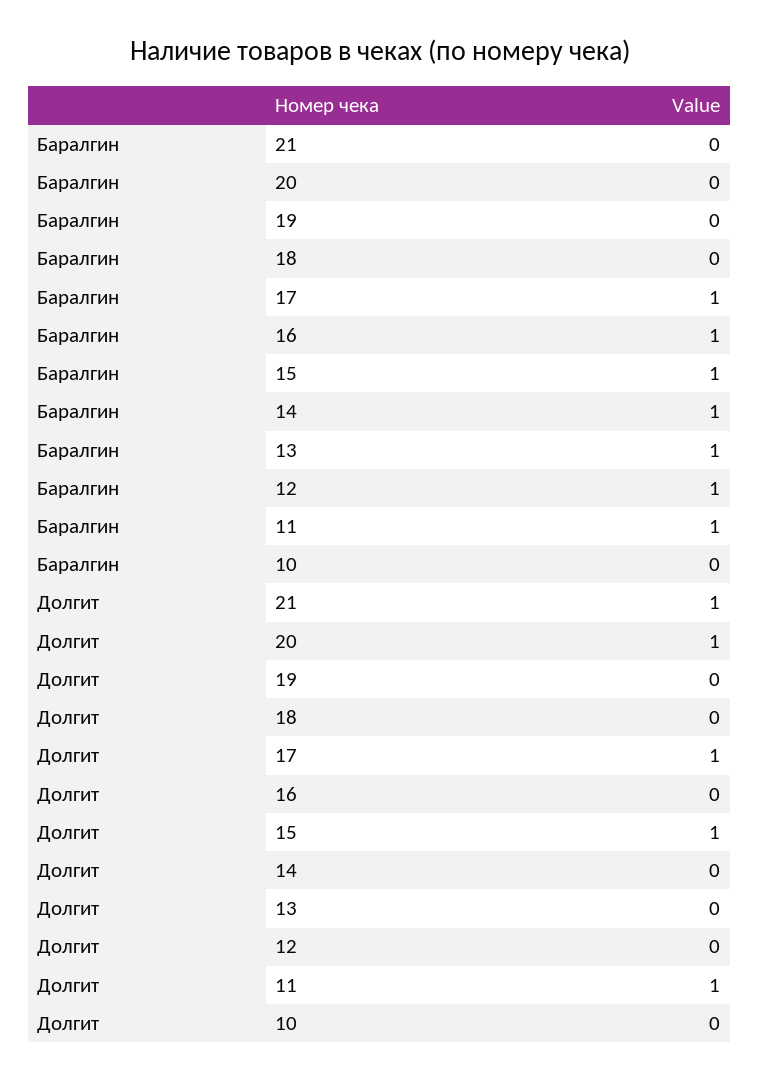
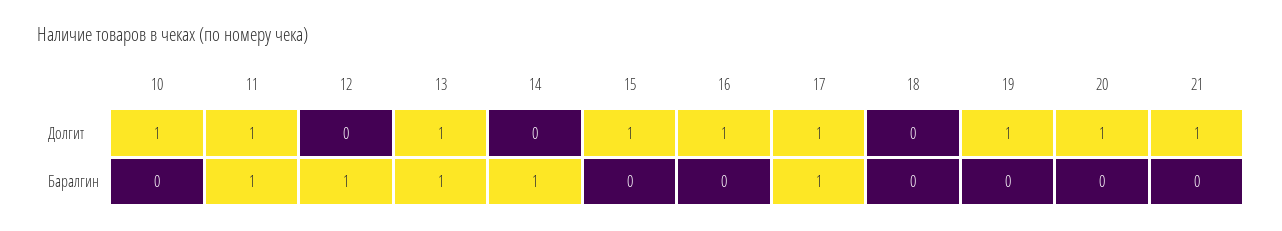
  {
    "Баралгин": {
      "21": 0,
      "20": 0,
      "19": 0,
      "18": 0,
      "17": 1,
-     "16": 1,
+     "16": 0,
-     "15": 1,
+     "15": 0,
      "14": 1,
      "13": 1,
      "12": 1,
      "11": 1,
      "10": 0
    },
    "Долгит": {
      "21": 1,
      "20": 1,
-     "19": 0,
+     "19": 1,
      "18": 0,
      "17": 1,
-     "16": 0,
+     "16": 1,
      "15": 1,
      "14": 0,
-     "13": 0,
+     "13": 1,
      "12": 0,
      "11": 1,
-     "10": 0
+     "10": 1
    }
  }

